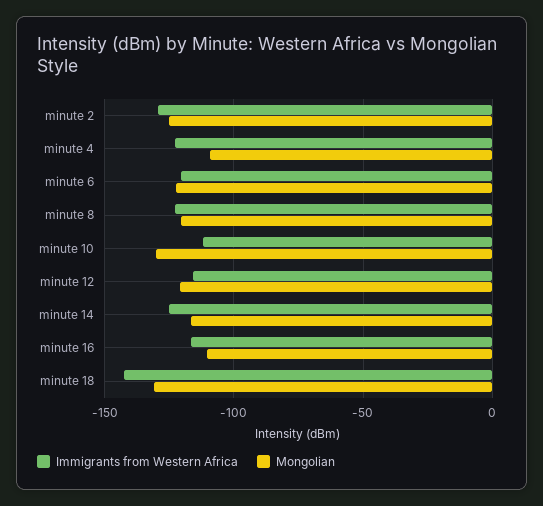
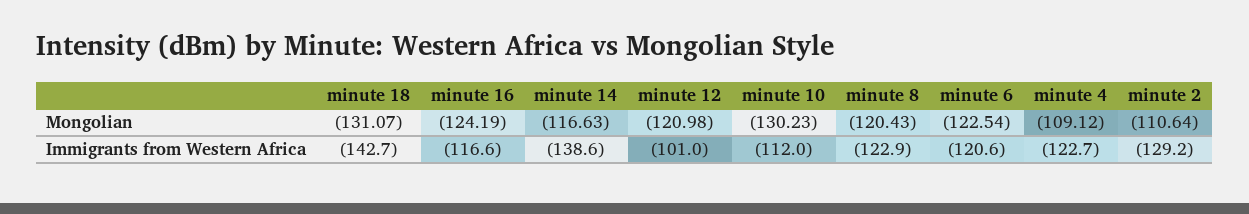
  {
    "Immigrants from Western Africa": {
      "minute 2": -129.2,
      "minute 4": -122.7,
      "minute 6": -120.6,
      "minute 8": -122.9,
      "minute 10": -112,
-     "minute 12": -115,
+     "minute 12": -101,
-     "minute 14": -125,
+     "minute 14": -138.6,
      "minute 16": -116.6,
      "minute 18": -142.7
    },
    "Mongolian": {
-     "minute 2": -125,
+     "minute 2": -110.64,
      "minute 4": -109.12,
      "minute 6": -122.54,
      "minute 8": -120.43,
      "minute 10": -130.23,
      "minute 12": -120.98,
      "minute 14": -116.63,
-     "minute 16": -110,
+     "minute 16": -124.19,
      "minute 18": -131.07
    }
  }

